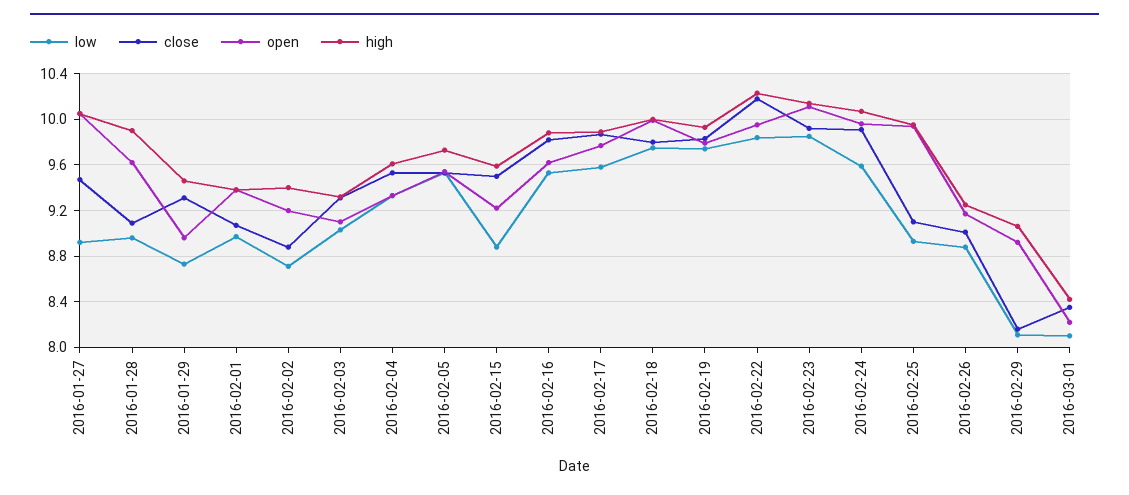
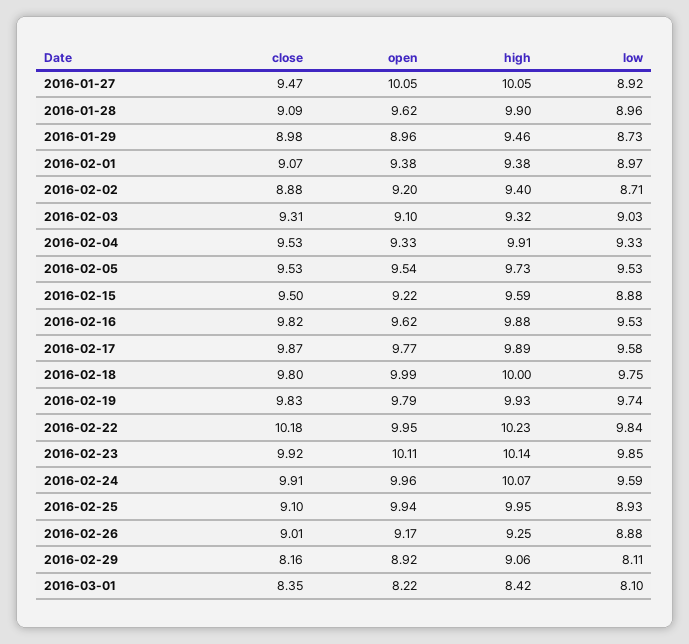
  {
    "low": {
      "2016-01-27": 8.92,
      "2016-01-28": 8.96,
      "2016-01-29": 8.73,
      "2016-02-01": 8.97,
      "2016-02-02": 8.71,
      "2016-02-03": 9.03,
      "2016-02-04": 9.33,
      "2016-02-05": 9.53,
      "2016-02-15": 8.88,
      "2016-02-16": 9.53,
      "2016-02-17": 9.58,
      "2016-02-18": 9.75,
      "2016-02-19": 9.74,
      "2016-02-22": 9.84,
      "2016-02-23": 9.85,
      "2016-02-24": 9.59,
      "2016-02-25": 8.93,
      "2016-02-26": 8.88,
      "2016-02-29": 8.11,
      "2016-03-01": 8.1
    },
    "close": {
      "2016-01-27": 9.47,
      "2016-01-28": 9.09,
-     "2016-01-29": 9.3,
+     "2016-01-29": 8.98,
      "2016-02-01": 9.07,
      "2016-02-02": 8.88,
      "2016-02-03": 9.31,
      "2016-02-04": 9.53,
      "2016-02-05": 9.53,
      "2016-02-15": 9.5,
      "2016-02-16": 9.82,
      "2016-02-17": 9.87,
      "2016-02-18": 9.8,
      "2016-02-19": 9.83,
      "2016-02-22": 10.18,
      "2016-02-23": 9.92,
      "2016-02-24": 9.91,
      "2016-02-25": 9.1,
      "2016-02-26": 9.01,
      "2016-02-29": 8.16,
      "2016-03-01": 8.35
    },
    "open": {
      "2016-01-27": 10.05,
      "2016-01-28": 9.62,
      "2016-01-29": 8.96,
      "2016-02-01": 9.38,
      "2016-02-02": 9.2,
      "2016-02-03": 9.1,
      "2016-02-04": 9.33,
      "2016-02-05": 9.54,
      "2016-02-15": 9.22,
      "2016-02-16": 9.62,
      "2016-02-17": 9.77,
      "2016-02-18": 9.99,
      "2016-02-19": 9.79,
      "2016-02-22": 9.95,
      "2016-02-23": 10.11,
      "2016-02-24": 9.96,
      "2016-02-25": 9.94,
      "2016-02-26": 9.17,
      "2016-02-29": 8.92,
      "2016-03-01": 8.22
    },
    "high": {
      "2016-01-27": 10.05,
      "2016-01-28": 9.9,
      "2016-01-29": 9.46,
      "2016-02-01": 9.38,
      "2016-02-02": 9.4,
      "2016-02-03": 9.32,
-     "2016-02-04": 9.6,
+     "2016-02-04": 9.91,
      "2016-02-05": 9.73,
      "2016-02-15": 9.59,
      "2016-02-16": 9.88,
      "2016-02-17": 9.89,
      "2016-02-18": 10,
      "2016-02-19": 9.93,
      "2016-02-22": 10.23,
      "2016-02-23": 10.14,
      "2016-02-24": 10.07,
      "2016-02-25": 9.95,
      "2016-02-26": 9.25,
      "2016-02-29": 9.06,
      "2016-03-01": 8.42
    }
  }

